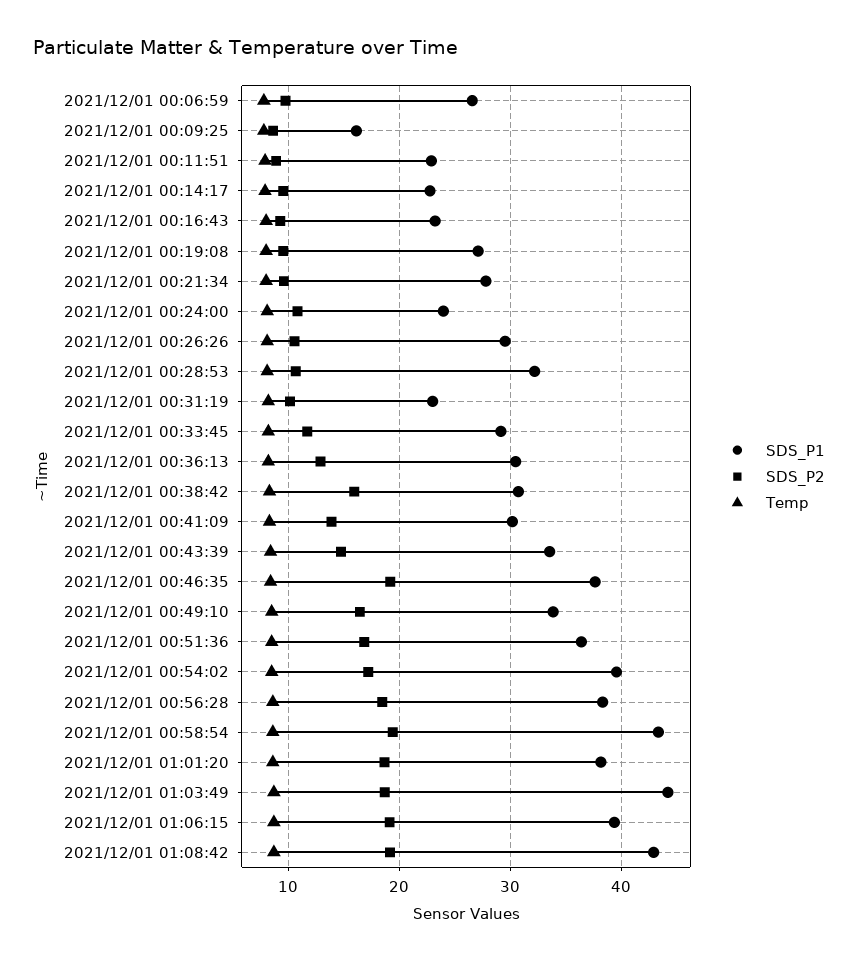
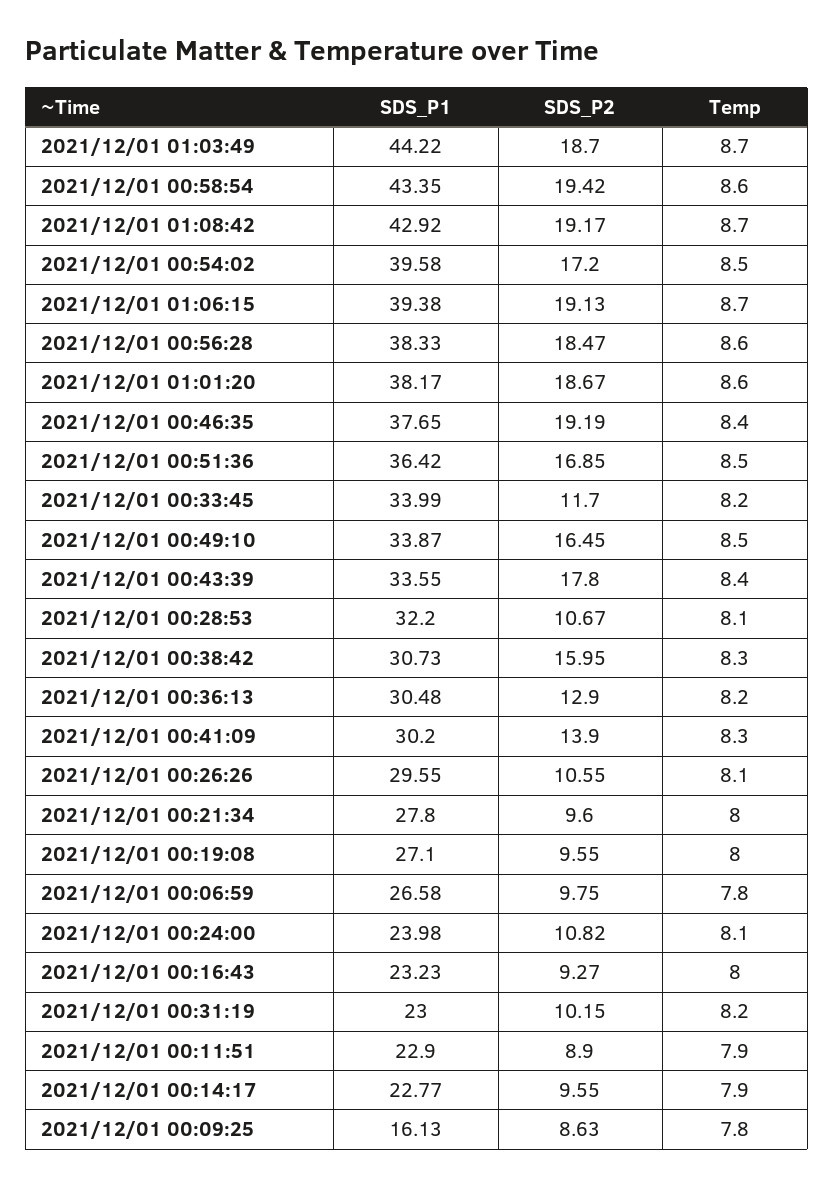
  {
    "SDS_P1": {
      "2021/12/01 00:06:59": 26.58,
      "2021/12/01 00:09:25": 16.13,
      "2021/12/01 00:11:51": 22.9,
      "2021/12/01 00:14:17": 22.77,
      "2021/12/01 00:16:43": 23.23,
      "2021/12/01 00:19:08": 27.1,
      "2021/12/01 00:21:34": 27.8,
      "2021/12/01 00:24:00": 23.98,
      "2021/12/01 00:26:26": 29.55,
      "2021/12/01 00:28:53": 32.2,
      "2021/12/01 00:31:19": 23,
-     "2021/12/01 00:33:45": 29,
+     "2021/12/01 00:33:45": 33.99,
      "2021/12/01 00:36:13": 30.48,
      "2021/12/01 00:38:42": 30.73,
      "2021/12/01 00:41:09": 30.2,
      "2021/12/01 00:43:39": 33.55,
      "2021/12/01 00:46:35": 37.65,
      "2021/12/01 00:49:10": 33.87,
      "2021/12/01 00:51:36": 36.42,
      "2021/12/01 00:54:02": 39.58,
      "2021/12/01 00:56:28": 38.33,
      "2021/12/01 00:58:54": 43.35,
      "2021/12/01 01:01:20": 38.17,
      "2021/12/01 01:03:49": 44.22,
      "2021/12/01 01:06:15": 39.38,
      "2021/12/01 01:08:42": 42.92
    },
    "SDS_P2": {
      "2021/12/01 00:06:59": 9.75,
      "2021/12/01 00:09:25": 8.63,
      "2021/12/01 00:11:51": 8.9,
      "2021/12/01 00:14:17": 9.55,
      "2021/12/01 00:16:43": 9.27,
      "2021/12/01 00:19:08": 9.55,
      "2021/12/01 00:21:34": 9.6,
      "2021/12/01 00:24:00": 10.82,
      "2021/12/01 00:26:26": 10.55,
      "2021/12/01 00:28:53": 10.67,
      "2021/12/01 00:31:19": 10.15,
      "2021/12/01 00:33:45": 11.7,
      "2021/12/01 00:36:13": 12.9,
      "2021/12/01 00:38:42": 15.95,
      "2021/12/01 00:41:09": 13.9,
-     "2021/12/01 00:43:39": 15,
+     "2021/12/01 00:43:39": 17.8,
      "2021/12/01 00:46:35": 19.19,
      "2021/12/01 00:49:10": 16.45,
      "2021/12/01 00:51:36": 16.85,
      "2021/12/01 00:54:02": 17.2,
      "2021/12/01 00:56:28": 18.47,
      "2021/12/01 00:58:54": 19.42,
      "2021/12/01 01:01:20": 18.67,
      "2021/12/01 01:03:49": 18.7,
      "2021/12/01 01:06:15": 19.13,
      "2021/12/01 01:08:42": 19.17
    },
    "Temp": {
      "2021/12/01 00:06:59": 7.8,
      "2021/12/01 00:09:25": 7.8,
      "2021/12/01 00:11:51": 7.9,
      "2021/12/01 00:14:17": 7.9,
      "2021/12/01 00:16:43": 8,
      "2021/12/01 00:19:08": 8,
      "2021/12/01 00:21:34": 8,
      "2021/12/01 00:24:00": 8.1,
      "2021/12/01 00:26:26": 8.1,
      "2021/12/01 00:28:53": 8.1,
      "2021/12/01 00:31:19": 8.2,
      "2021/12/01 00:33:45": 8.2,
      "2021/12/01 00:36:13": 8.2,
      "2021/12/01 00:38:42": 8.3,
      "2021/12/01 00:41:09": 8.3,
      "2021/12/01 00:43:39": 8.4,
      "2021/12/01 00:46:35": 8.4,
      "2021/12/01 00:49:10": 8.5,
      "2021/12/01 00:51:36": 8.5,
      "2021/12/01 00:54:02": 8.5,
      "2021/12/01 00:56:28": 8.6,
      "2021/12/01 00:58:54": 8.6,
      "2021/12/01 01:01:20": 8.6,
      "2021/12/01 01:03:49": 8.7,
      "2021/12/01 01:06:15": 8.7,
      "2021/12/01 01:08:42": 8.7
    }
  }

